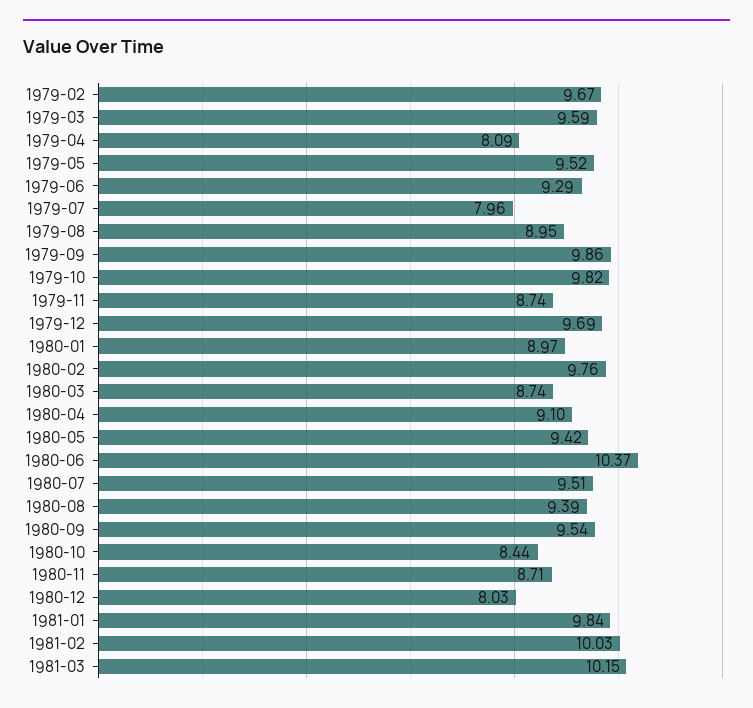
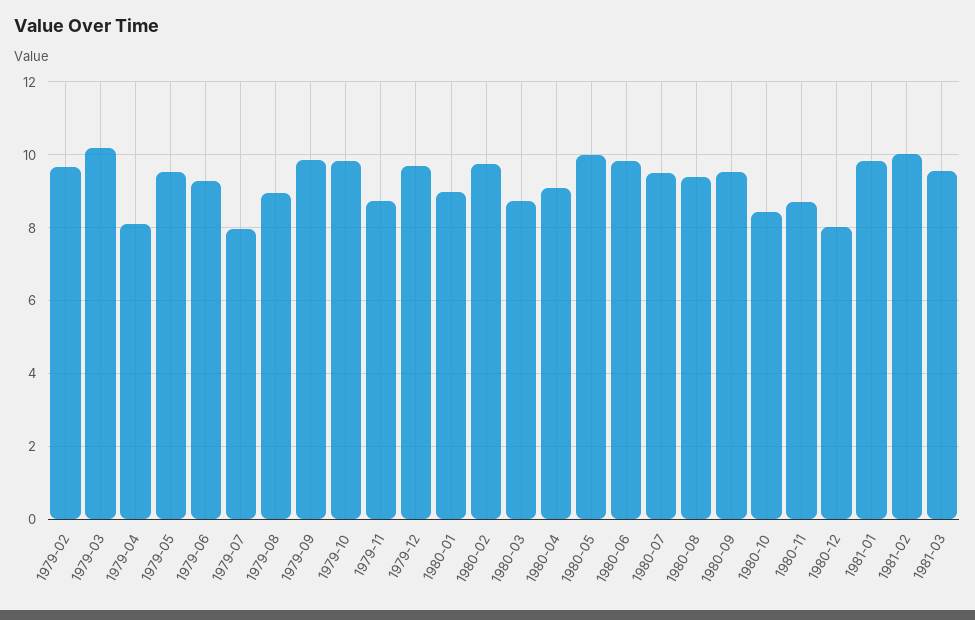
  {
    "1979-02": 9.67,
-   "1979-03": 9.59,
+   "1979-03": 10.2,
    "1979-04": 8.09,
    "1979-05": 9.52,
    "1979-06": 9.29,
    "1979-07": 7.96,
    "1979-08": 8.95,
    "1979-09": 9.86,
    "1979-10": 9.82,
    "1979-11": 8.74,
    "1979-12": 9.69,
    "1980-01": 8.97,
    "1980-02": 9.76,
    "1980-03": 8.74,
    "1980-04": 9.1,
-   "1980-05": 9.42,
+   "1980-05": 10,
-   "1980-06": 10.37,
+   "1980-06": 9.8,
    "1980-07": 9.51,
    "1980-08": 9.39,
    "1980-09": 9.54,
    "1980-10": 8.44,
    "1980-11": 8.71,
    "1980-12": 8.03,
    "1981-01": 9.84,
    "1981-02": 10.03,
-   "1981-03": 10.15
+   "1981-03": 9.6
  }

